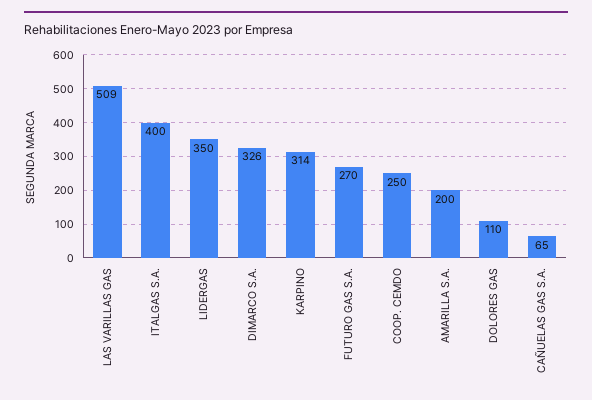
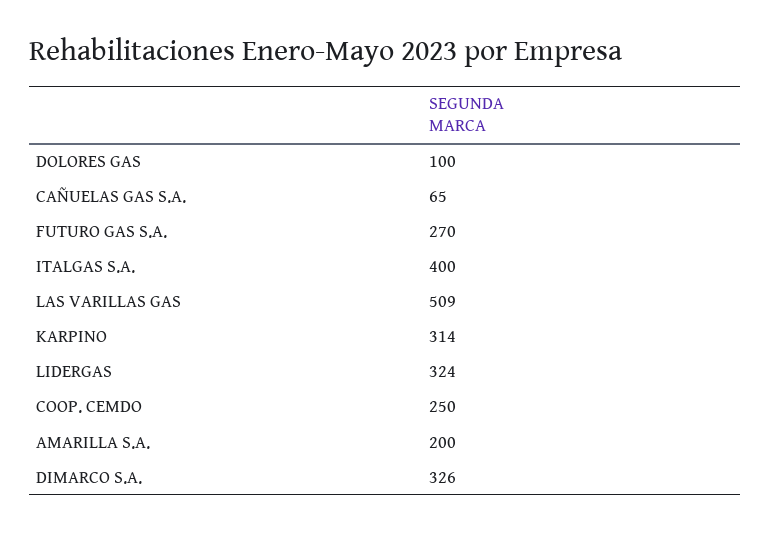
  {
    "LAS VARILLAS GAS": 509,
    "ITALGAS S.A.": 400,
-   "LIDERGAS": 350,
+   "LIDERGAS": 324,
    "DIMARCO S.A.": 326,
    "KARPINO": 314,
    "FUTURO GAS S.A.": 270,
    "COOP. CEMDO": 250,
    "AMARILLA S.A.": 200,
-   "DOLORES GAS": 110,
+   "DOLORES GAS": 100,
    "CAÑUELAS GAS S.A.": 65
  }

